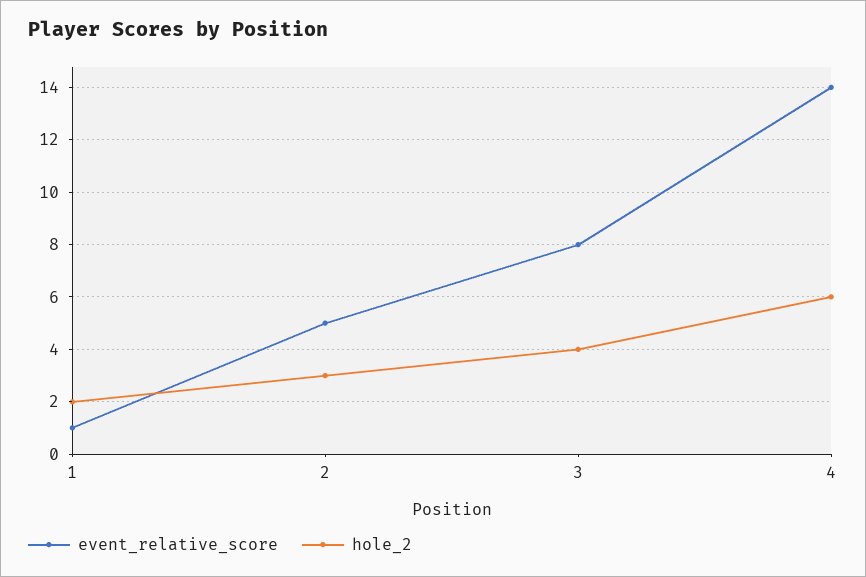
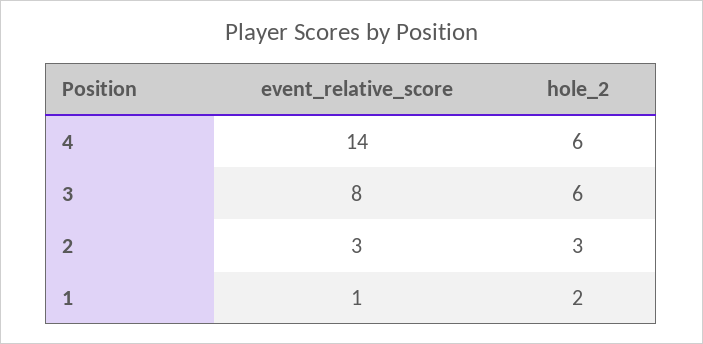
  {
    "event_relative_score": {
      "1": 1,
-     "2": 5,
+     "2": 3,
      "3": 8,
      "4": 14
    },
    "hole_2": {
      "1": 2,
      "2": 3,
-     "3": 4,
+     "3": 6,
      "4": 6
    }
  }

